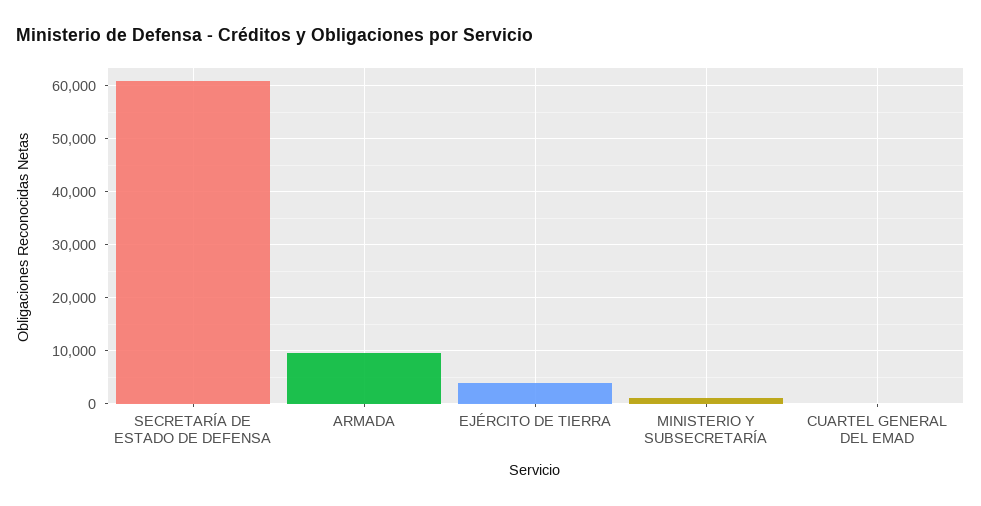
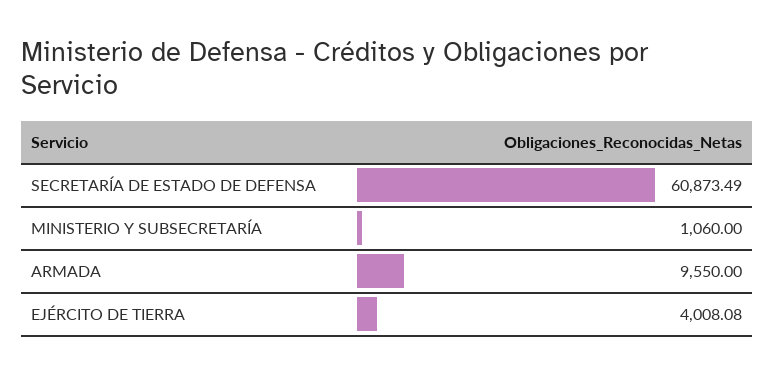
  {
    "SECRETARÍA DE ESTADO DE DEFENSA": 60873.49,
    "ARMADA": 9550,
    "EJÉRCITO DE TIERRA": 4008.08,
-   "MINISTERIO Y SUBSECRETARÍA": 1060,
+   "MINISTERIO Y SUBSECRETARÍA": 1060
-   "CUARTEL GENERAL DEL EMAD": 0
  }

